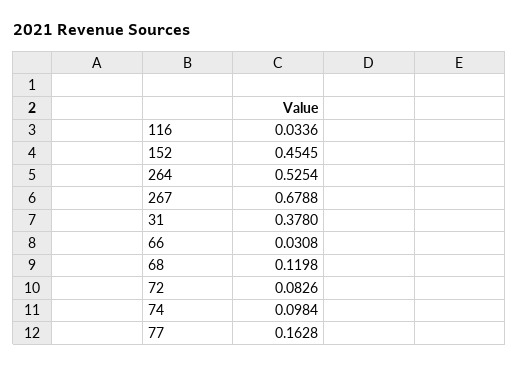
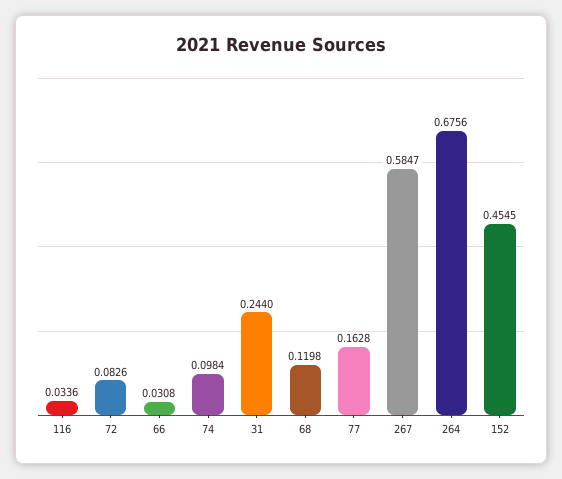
  {
    "116": 0.0336,
    "152": 0.4545,
-   "264": 0.5254,
+   "264": 0.6756,
-   "267": 0.6788,
+   "267": 0.5847,
-   "31": 0.378,
+   "31": 0.244,
    "66": 0.0308,
    "68": 0.1198,
    "72": 0.0826,
    "74": 0.0984,
    "77": 0.1628
  }

